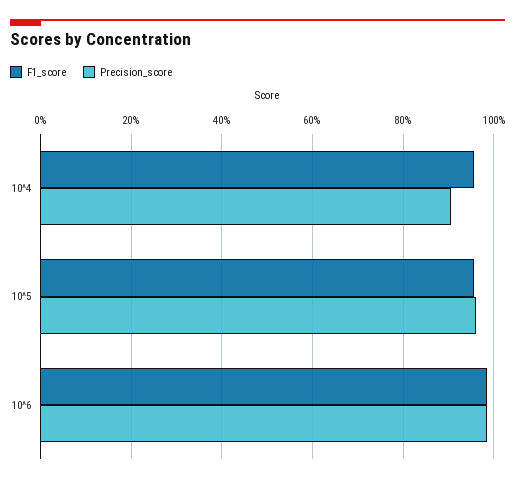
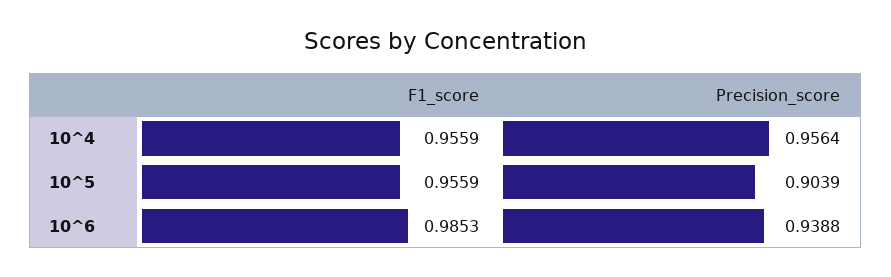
  {
    "F1_score": {
      "10^4": 0.9559,
      "10^5": 0.9559,
      "10^6": 0.9853
    },
    "Precision_score": {
-     "10^4": 0.9,
+     "10^4": 0.9564,
-     "10^5": 0.96,
+     "10^5": 0.9039,
-     "10^6": 0.98
+     "10^6": 0.9388
    }
  }

